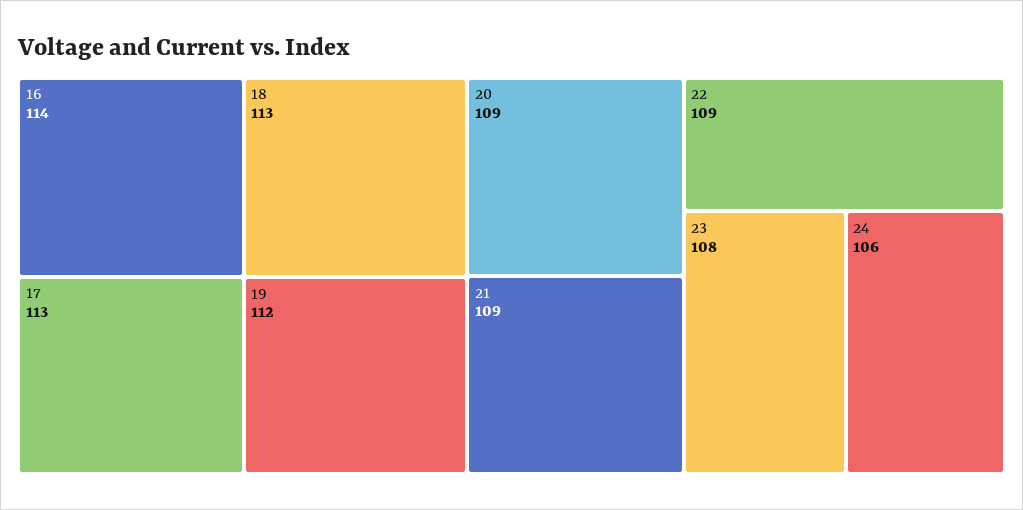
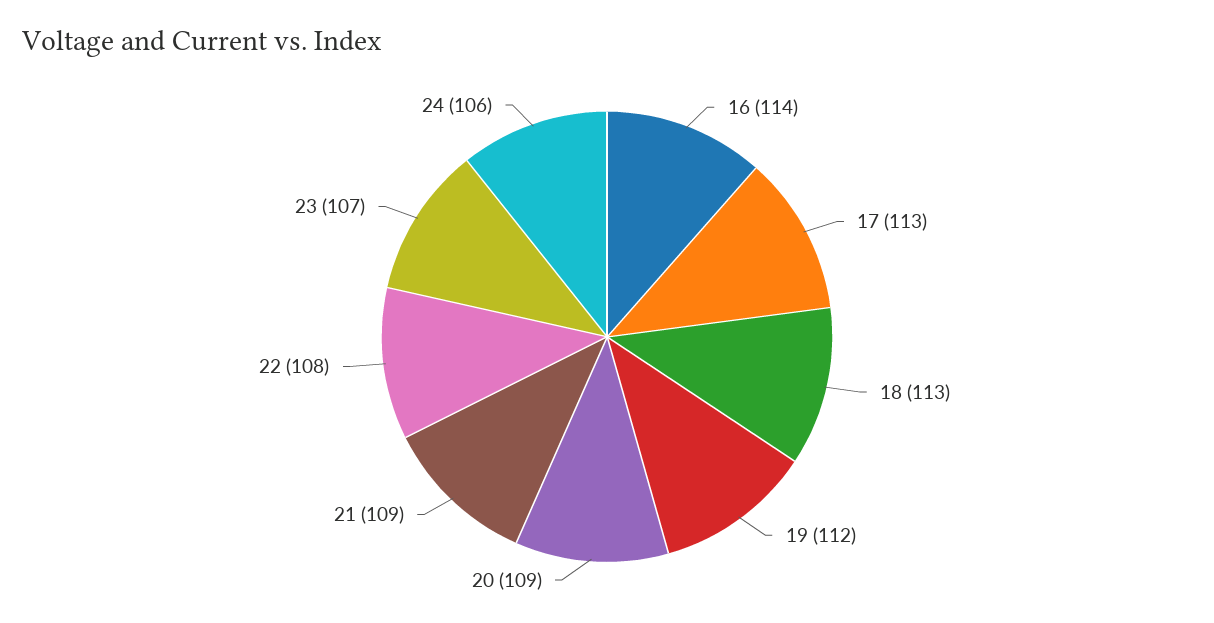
  {
    "16": 114,
    "17": 113,
    "18": 113,
    "19": 112,
    "20": 109,
    "21": 109,
-   "22": 109,
+   "22": 108,
-   "23": 108,
+   "23": 107,
    "24": 106
  }

